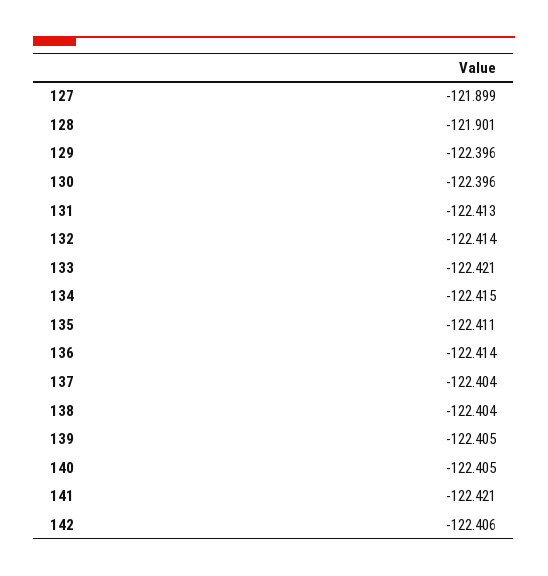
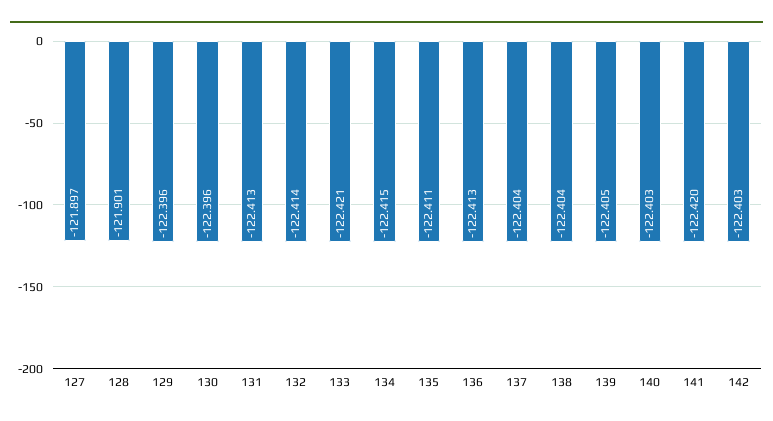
  {
-   "127": -121.899,
+   "127": -121.897,
    "128": -121.901,
    "129": -122.396,
    "130": -122.396,
    "131": -122.413,
    "132": -122.414,
    "133": -122.421,
    "134": -122.415,
    "135": -122.411,
-   "136": -122.414,
+   "136": -122.413,
    "137": -122.404,
    "138": -122.404,
    "139": -122.405,
-   "140": -122.405,
+   "140": -122.403,
-   "141": -122.421,
+   "141": -122.42,
-   "142": -122.406
+   "142": -122.403
  }

